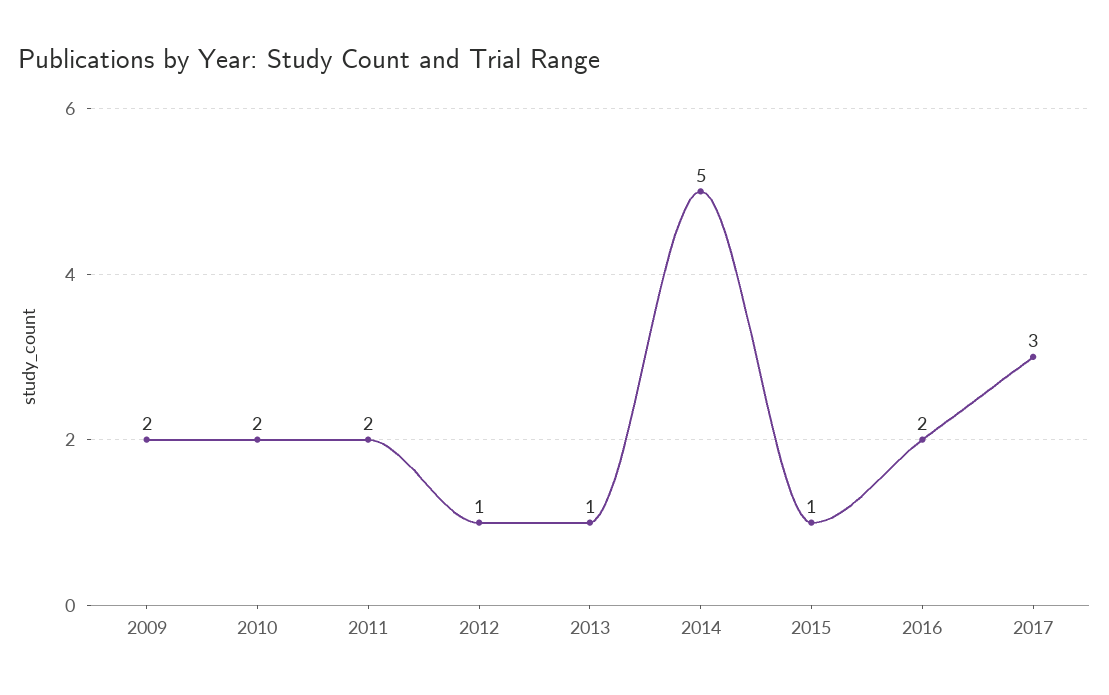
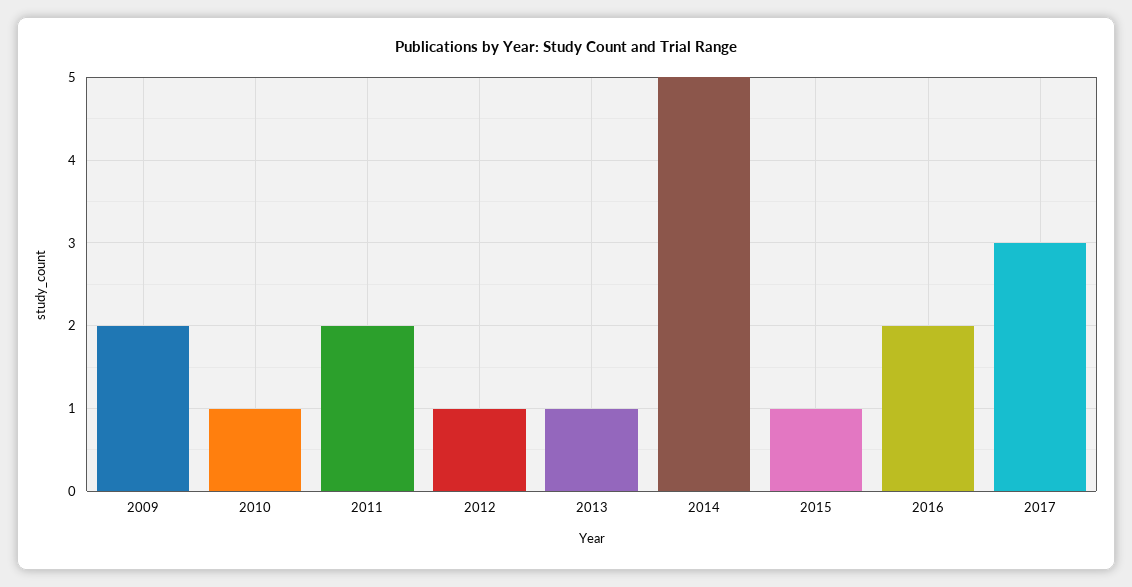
  {
    "2009": 2,
-   "2010": 2,
+   "2010": 1,
    "2011": 2,
    "2012": 1,
    "2013": 1,
    "2014": 5,
    "2015": 1,
    "2016": 2,
    "2017": 3
  }

